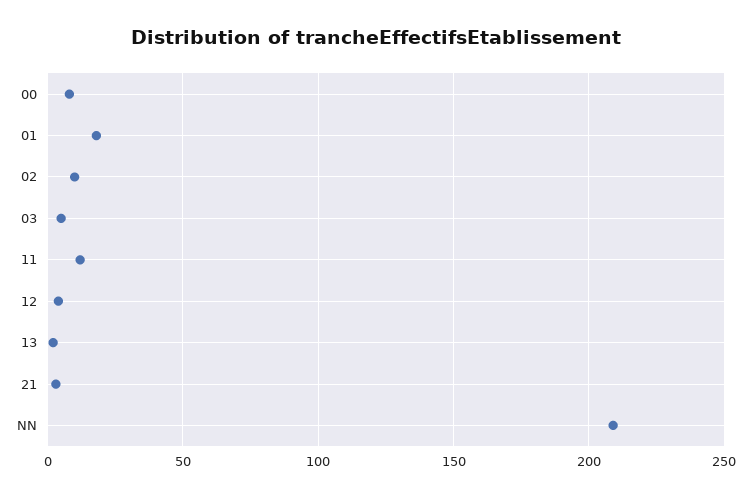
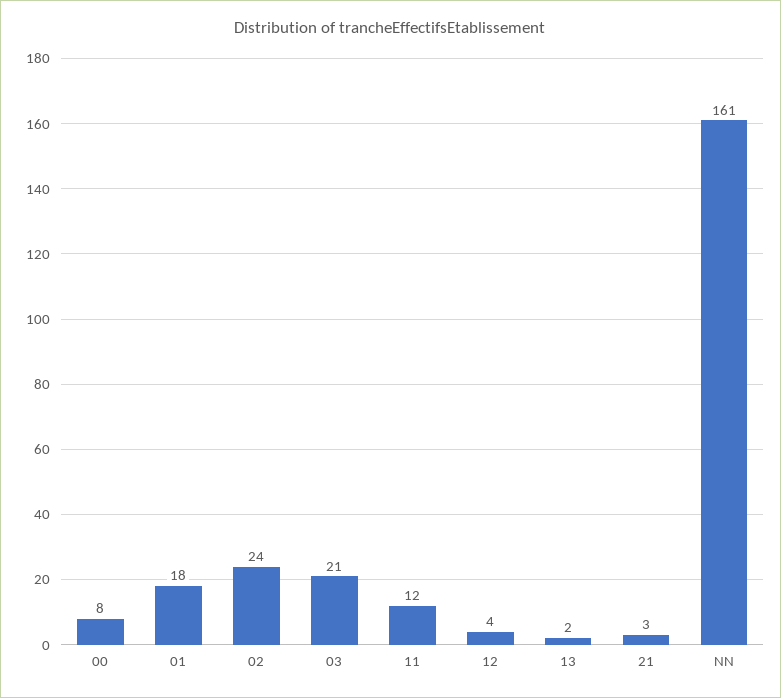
  {
    "00": 8,
    "01": 18,
-   "02": 10,
+   "02": 24,
-   "03": 5,
+   "03": 21,
    "11": 12,
    "12": 4,
    "13": 2,
    "21": 3,
-   "NN": 210
+   "NN": 161
  }

